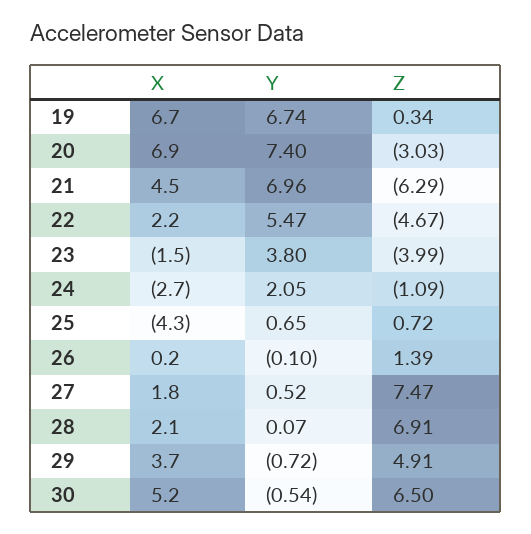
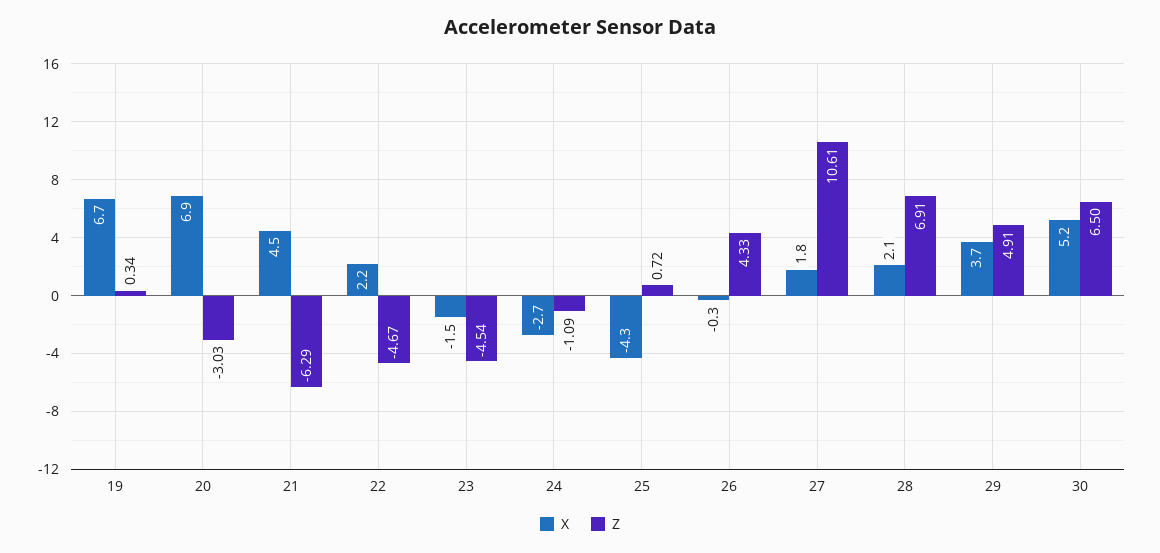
  {
    "X": {
      "19": 6.7,
      "20": 6.9,
      "21": 4.5,
      "22": 2.2,
      "23": -1.5,
      "24": -2.7,
      "25": -4.3,
-     "26": 0.2,
+     "26": -0.3,
      "27": 1.8,
      "28": 2.1,
      "29": 3.7,
      "30": 5.2
    },
-   "Y": {
-     "19": 6.74,
-     "20": 7.4,
-     "21": 6.96,
-     "22": 5.47,
-     "23": 3.8,
-     "24": 2.05,
-     "25": 0.65,
-     "26": -0.1,
-     "27": 0.52,
-     "28": 0.07,
-     "29": -0.72,
-     "30": -0.54
-   },
    "Z": {
      "19": 0.34,
      "20": -3.03,
      "21": -6.29,
      "22": -4.67,
-     "23": -3.99,
+     "23": -4.54,
      "24": -1.09,
      "25": 0.72,
-     "26": 1.39,
+     "26": 4.33,
-     "27": 7.47,
+     "27": 10.61,
      "28": 6.91,
      "29": 4.91,
      "30": 6.5
    }
  }

